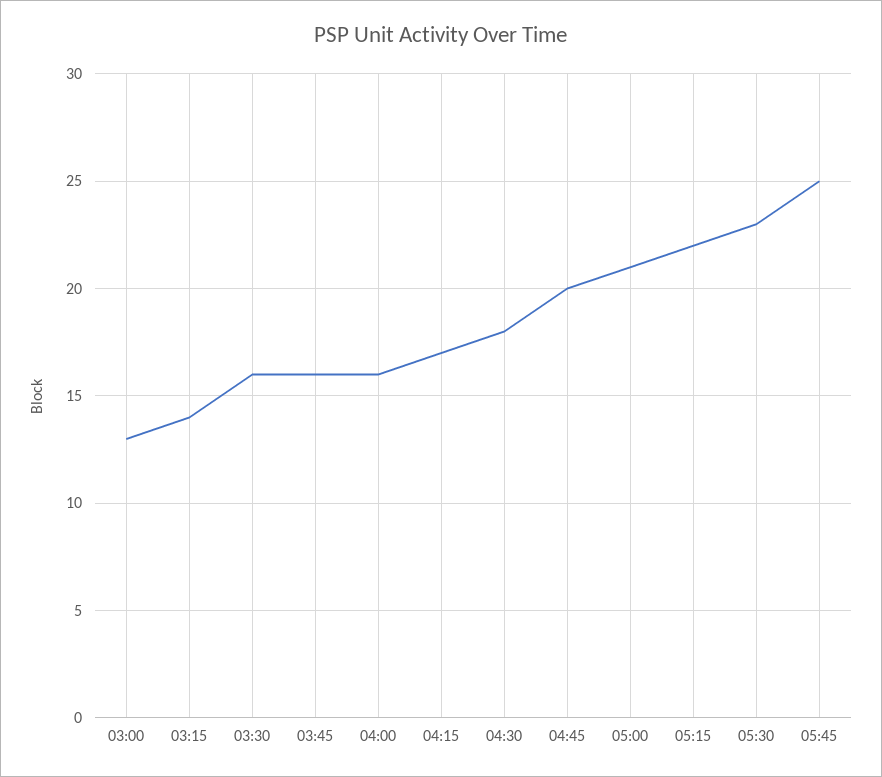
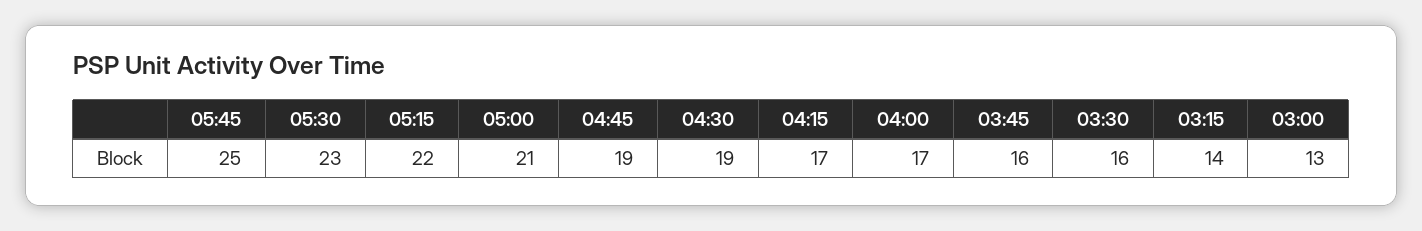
  {
    "03:00": 13,
    "03:15": 14,
    "03:30": 16,
    "03:45": 16,
-   "04:00": 16,
+   "04:00": 17,
    "04:15": 17,
-   "04:30": 18,
+   "04:30": 19,
-   "04:45": 20,
+   "04:45": 19,
    "05:00": 21,
    "05:15": 22,
    "05:30": 23,
    "05:45": 25
  }

